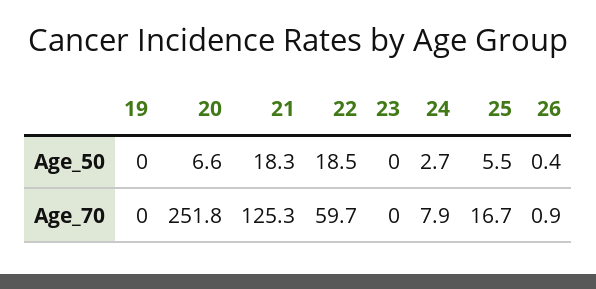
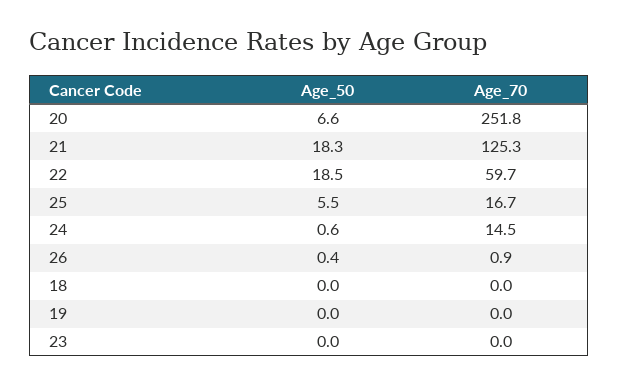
  {
    "19": {
      "Age_50": 0,
      "Age_70": 0
    },
    "20": {
      "Age_50": 6.6,
      "Age_70": 251.8
    },
    "21": {
      "Age_50": 18.3,
      "Age_70": 125.3
    },
    "22": {
      "Age_50": 18.5,
      "Age_70": 59.7
    },
    "23": {
      "Age_50": 0,
      "Age_70": 0
    },
    "24": {
-     "Age_50": 2.7,
+     "Age_50": 0.6,
-     "Age_70": 7.9
+     "Age_70": 14.5
    },
    "25": {
      "Age_50": 5.5,
      "Age_70": 16.7
    },
    "26": {
      "Age_50": 0.4,
      "Age_70": 0.9
-   }
+   },
+   "18": {
+     "Age_50": 0,
+     "Age_70": 0
+   }
  }

